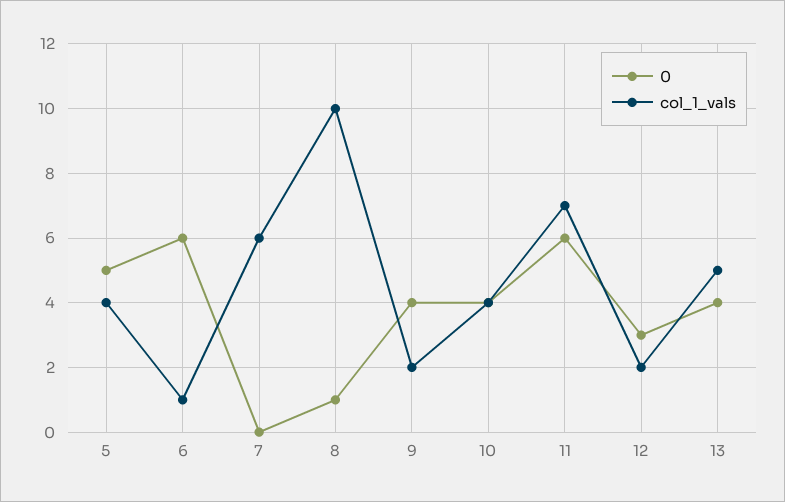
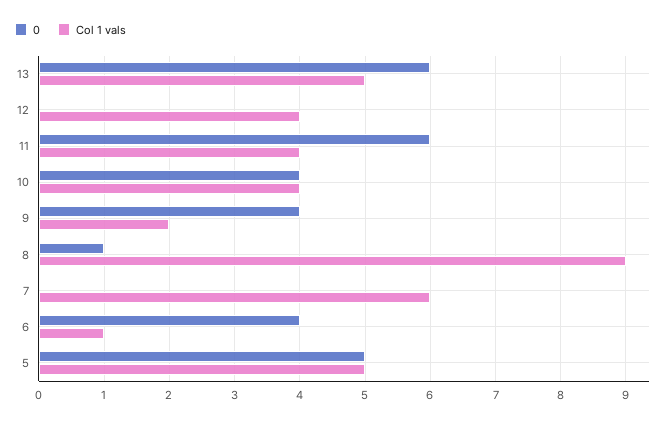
  {
    "0": {
      "5": 5,
-     "6": 6,
+     "6": 4,
      "7": 0,
      "8": 1,
      "9": 4,
      "10": 4,
      "11": 6,
-     "12": 3,
+     "12": 0,
-     "13": 4
+     "13": 6
    },
    "col_1_vals": {
-     "5": 4,
+     "5": 5,
      "6": 1,
      "7": 6,
-     "8": 10,
+     "8": 9,
      "9": 2,
      "10": 4,
-     "11": 7,
+     "11": 4,
-     "12": 2,
+     "12": 4,
      "13": 5
    }
  }

